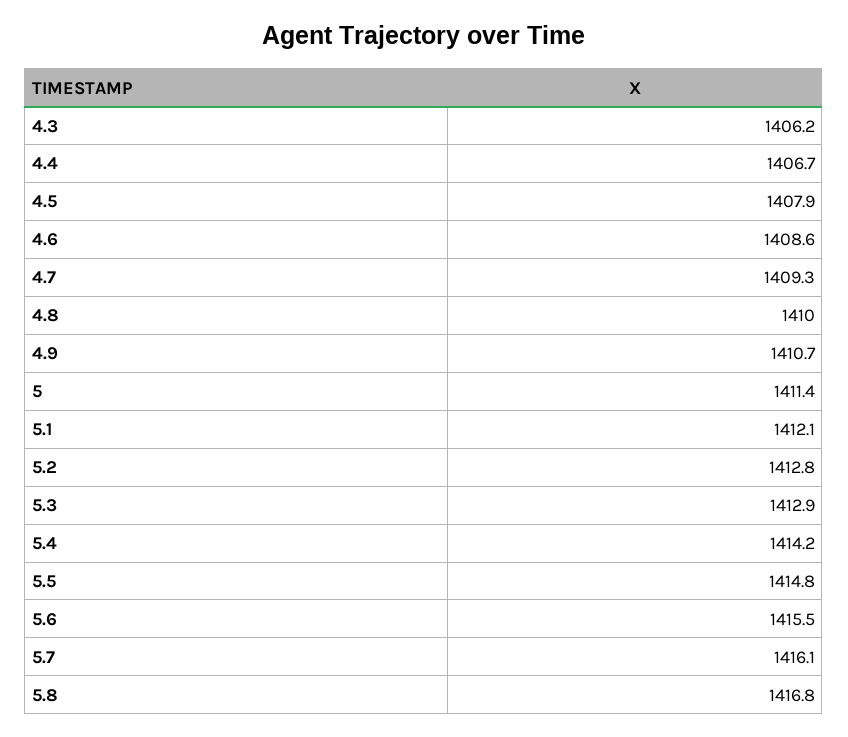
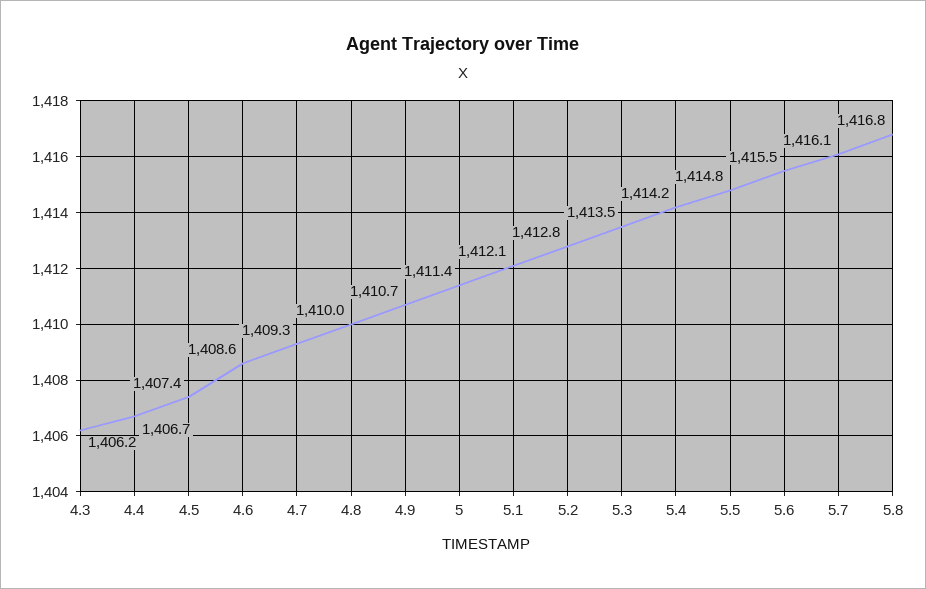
  {
    "4.3": 1406.2,
    "4.4": 1406.7,
-   "4.5": 1407.9,
+   "4.5": 1407.4,
    "4.6": 1408.6,
    "4.7": 1409.3,
    "4.8": 1410,
    "4.9": 1410.7,
    "5": 1411.4,
    "5.1": 1412.1,
    "5.2": 1412.8,
-   "5.3": 1412.9,
+   "5.3": 1413.5,
    "5.4": 1414.2,
    "5.5": 1414.8,
    "5.6": 1415.5,
    "5.7": 1416.1,
    "5.8": 1416.8
  }

